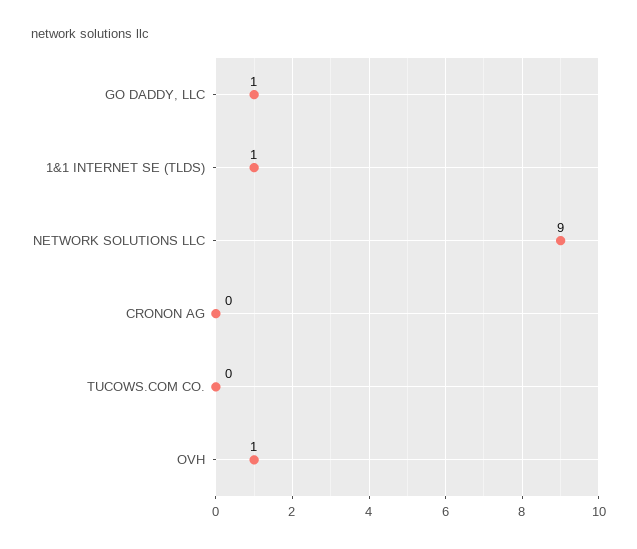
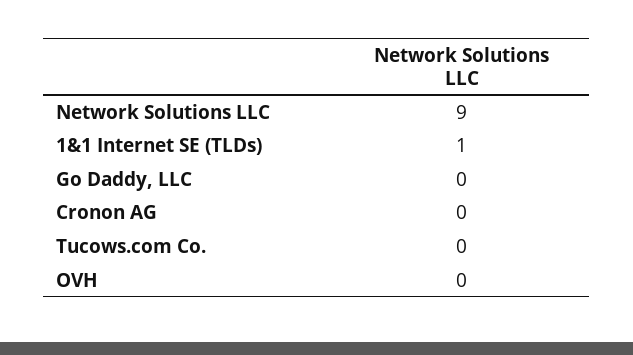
  {
-   "GO DADDY, LLC": 1,
+   "GO DADDY, LLC": 0,
    "1&1 INTERNET SE (TLDS)": 1,
    "NETWORK SOLUTIONS LLC": 9,
    "CRONON AG": 0,
    "TUCOWS.COM CO.": 0,
-   "OVH": 1
+   "OVH": 0
  }

